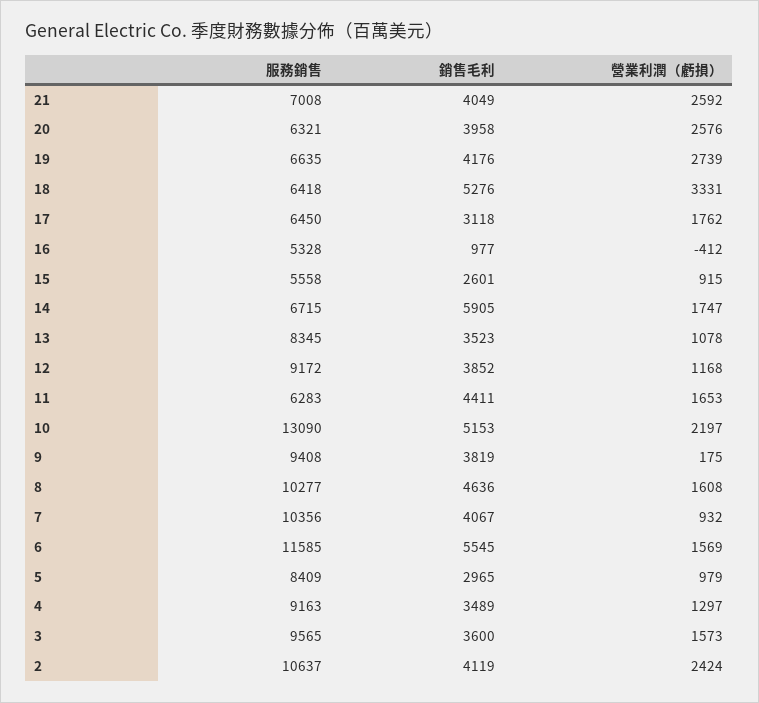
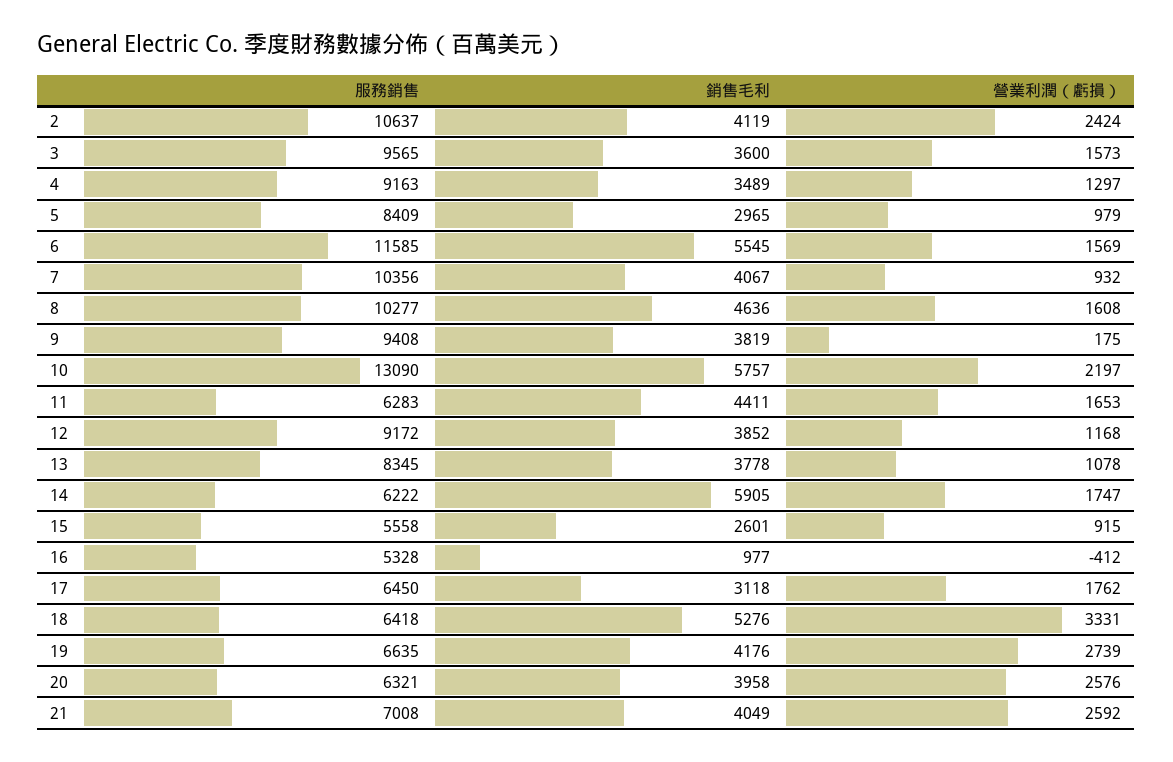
  {
    "服務銷售": {
      "21": 7008,
      "20": 6321,
      "19": 6635,
      "18": 6418,
      "17": 6450,
      "16": 5328,
      "15": 5558,
-     "14": 6715,
+     "14": 6222,
      "13": 8345,
      "12": 9172,
      "11": 6283,
      "10": 13090,
      "9": 9408,
      "8": 10277,
      "7": 10356,
      "6": 11585,
      "5": 8409,
      "4": 9163,
      "3": 9565,
      "2": 10637
    },
    "銷售毛利": {
      "21": 4049,
      "20": 3958,
      "19": 4176,
      "18": 5276,
      "17": 3118,
      "16": 977,
      "15": 2601,
      "14": 5905,
-     "13": 3523,
+     "13": 3778,
      "12": 3852,
      "11": 4411,
-     "10": 5153,
+     "10": 5757,
      "9": 3819,
      "8": 4636,
      "7": 4067,
      "6": 5545,
      "5": 2965,
      "4": 3489,
      "3": 3600,
      "2": 4119
    },
    "營業利潤（虧損）": {
      "21": 2592,
      "20": 2576,
      "19": 2739,
      "18": 3331,
      "17": 1762,
      "16": -412,
      "15": 915,
      "14": 1747,
      "13": 1078,
      "12": 1168,
      "11": 1653,
      "10": 2197,
      "9": 175,
      "8": 1608,
      "7": 932,
      "6": 1569,
      "5": 979,
      "4": 1297,
      "3": 1573,
      "2": 2424
    }
  }

